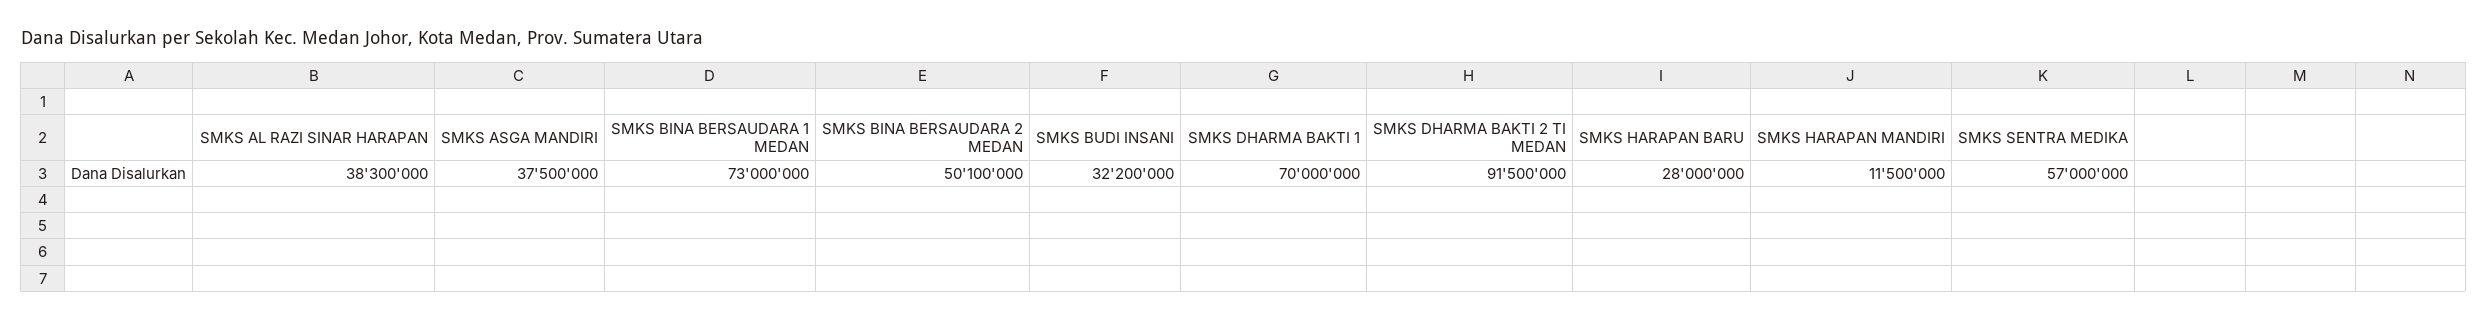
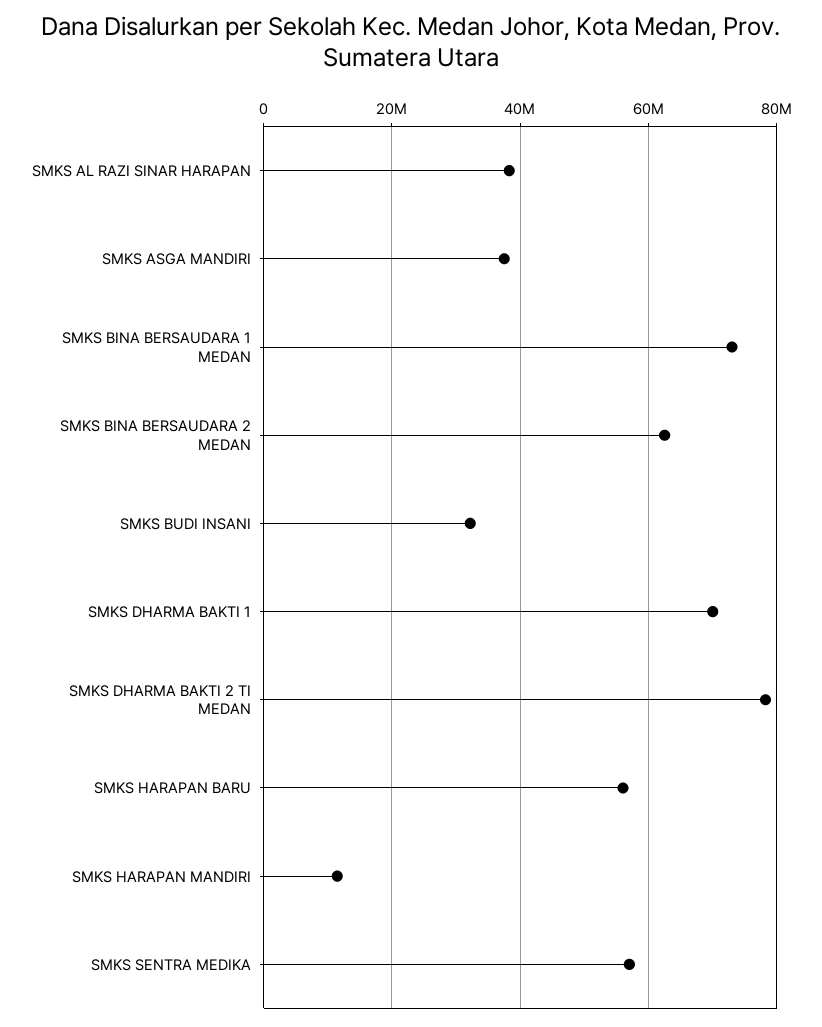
  {
    "SMKS AL RAZI SINAR HARAPAN": 38300000,
    "SMKS ASGA MANDIRI": 37500000,
    "SMKS BINA BERSAUDARA 1 MEDAN": 73000000,
-   "SMKS BINA BERSAUDARA 2 MEDAN": 50100000,
+   "SMKS BINA BERSAUDARA 2 MEDAN": 62000000,
    "SMKS BUDI INSANI": 32200000,
    "SMKS DHARMA BAKTI 1": 70000000,
-   "SMKS DHARMA BAKTI 2 TI MEDAN": 91500000,
+   "SMKS DHARMA BAKTI 2 TI MEDAN": 78000000,
-   "SMKS HARAPAN BARU": 28000000,
+   "SMKS HARAPAN BARU": 56000000,
    "SMKS HARAPAN MANDIRI": 11500000,
    "SMKS SENTRA MEDIKA": 57000000
  }

